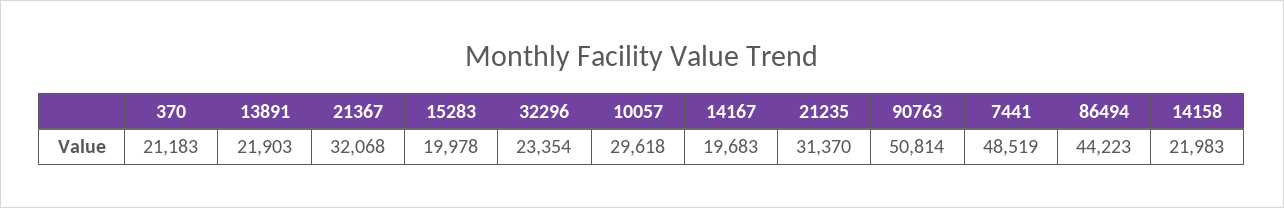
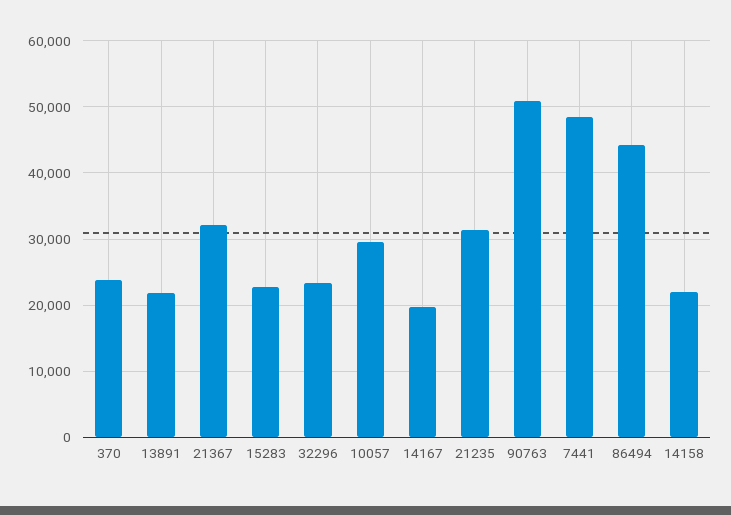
  {
-   "370": 21183,
+   "370": 24000,
    "13891": 21903,
    "21367": 32068,
-   "15283": 19978,
+   "15283": 23000,
    "32296": 23354,
    "10057": 29618,
    "14167": 19683,
    "21235": 31370,
    "90763": 50814,
    "7441": 48519,
    "86494": 44223,
    "14158": 21983
  }

